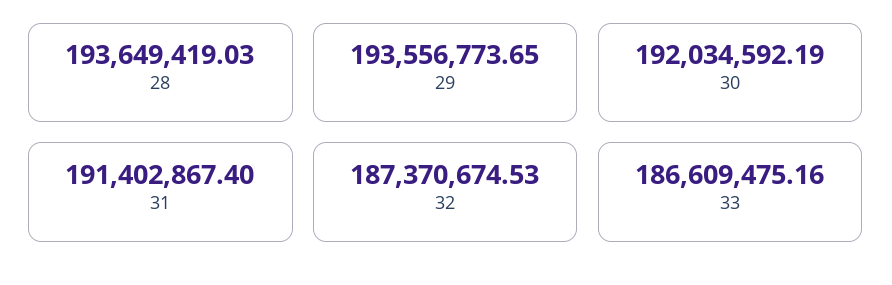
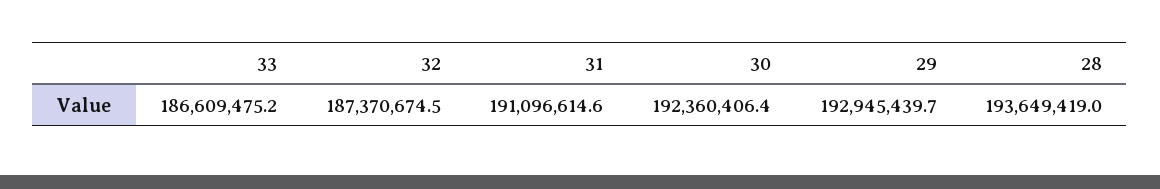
  {
    "28": 193649419.03,
-   "29": 193556773.65,
+   "29": 192945439.7,
-   "30": 192034592.19,
+   "30": 192360406.4,
-   "31": 191402867.4,
+   "31": 191096614.6,
    "32": 187370674.53,
    "33": 186609475.16
  }

